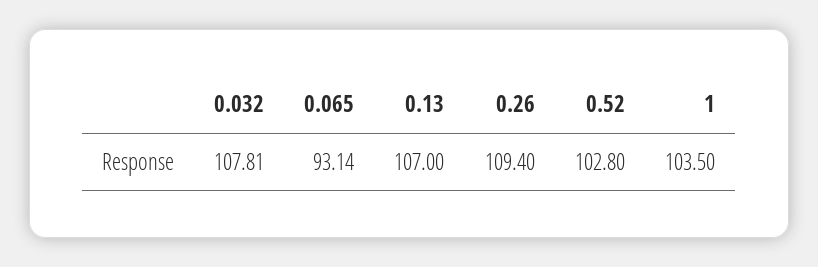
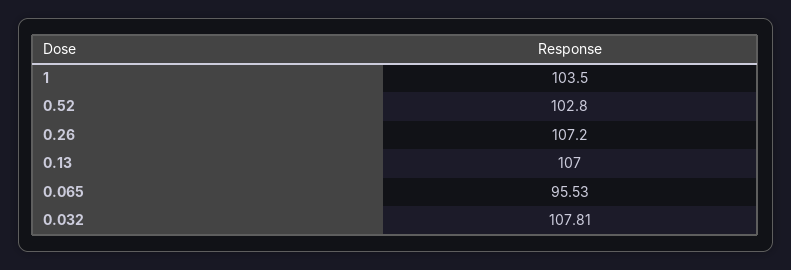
  {
    "0.032": 107.81,
-   "0.065": 93.14,
+   "0.065": 95.53,
    "0.13": 107,
-   "0.26": 109.4,
+   "0.26": 107.2,
    "0.52": 102.8,
    "1": 103.5
  }

